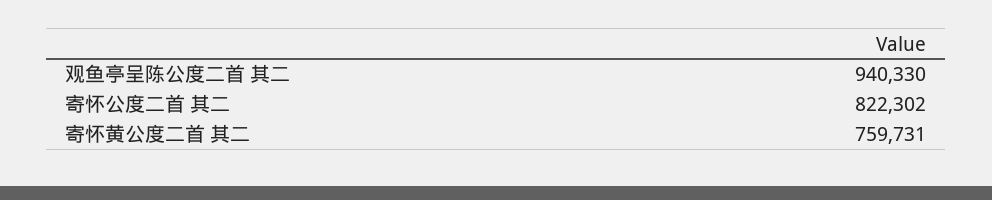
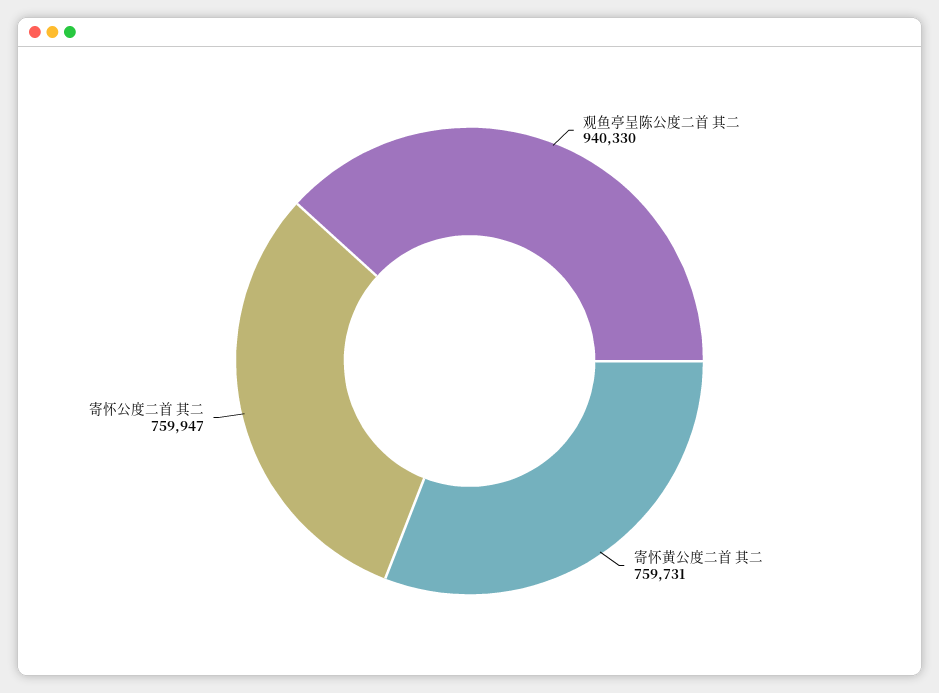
  {
    "观鱼亭呈陈公度二首 其二": 940330,
-   "寄怀公度二首 其二": 822302,
+   "寄怀公度二首 其二": 759947,
    "寄怀黄公度二首 其二": 759731
  }

